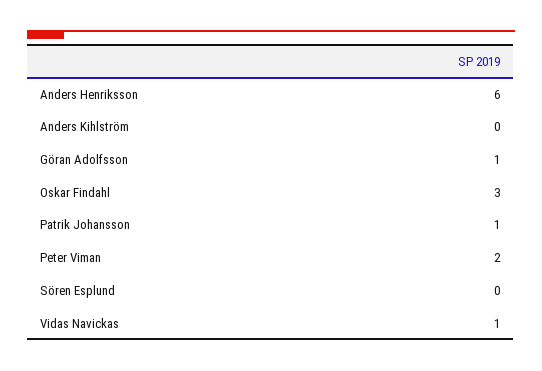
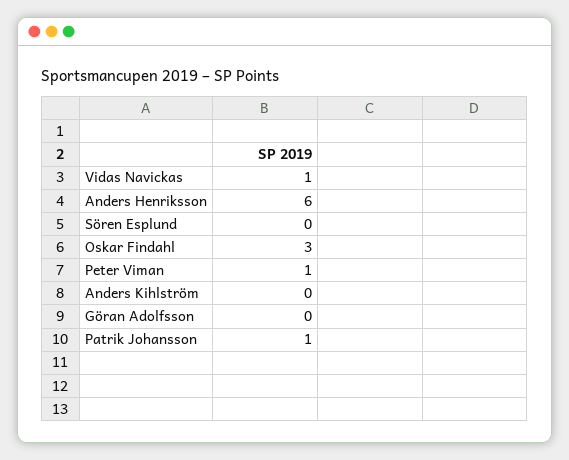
  {
    "Anders Henriksson": 6,
    "Anders Kihlström": 0,
-   "Göran Adolfsson": 1,
+   "Göran Adolfsson": 0,
    "Oskar Findahl": 3,
    "Patrik Johansson": 1,
-   "Peter Viman": 2,
+   "Peter Viman": 1,
    "Sören Esplund": 0,
    "Vidas Navickas": 1
  }

